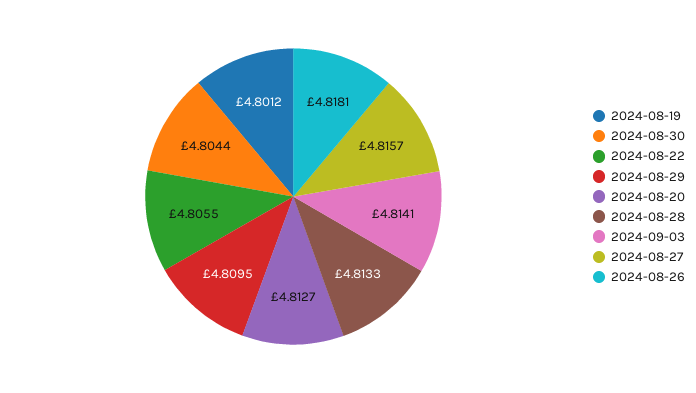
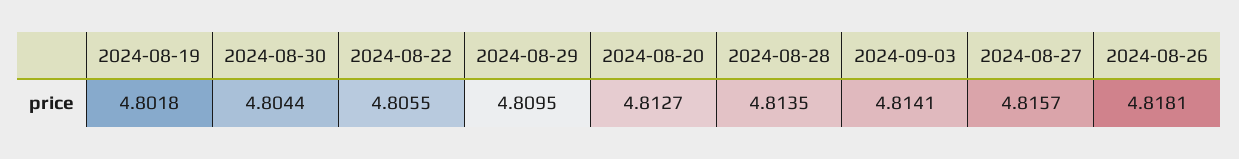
  {
-   "2024-08-19": 4.8012,
+   "2024-08-19": 4.8018,
    "2024-08-30": 4.8044,
    "2024-08-22": 4.8055,
    "2024-08-29": 4.8095,
    "2024-08-20": 4.8127,
-   "2024-08-28": 4.8133,
+   "2024-08-28": 4.8135,
    "2024-09-03": 4.8141,
    "2024-08-27": 4.8157,
    "2024-08-26": 4.8181
  }

